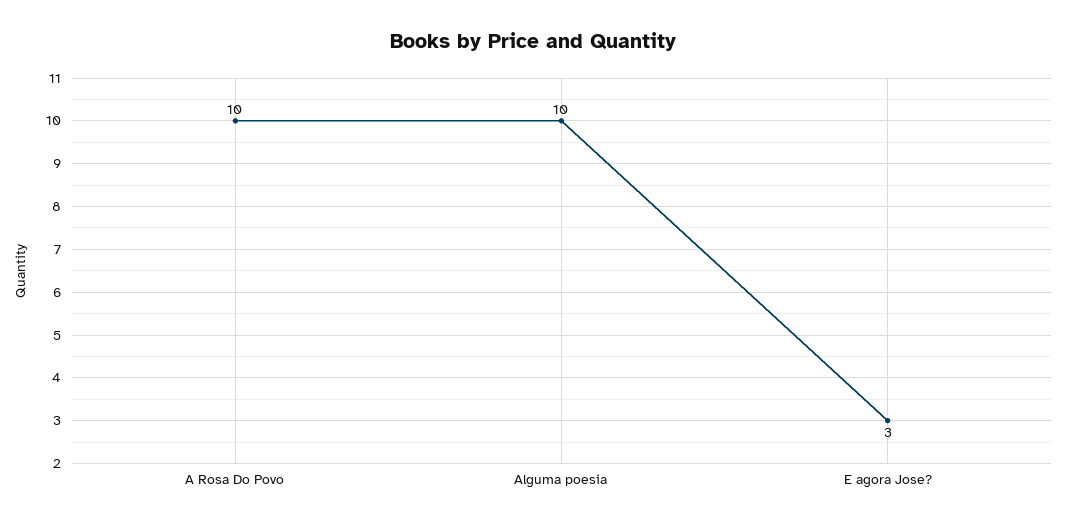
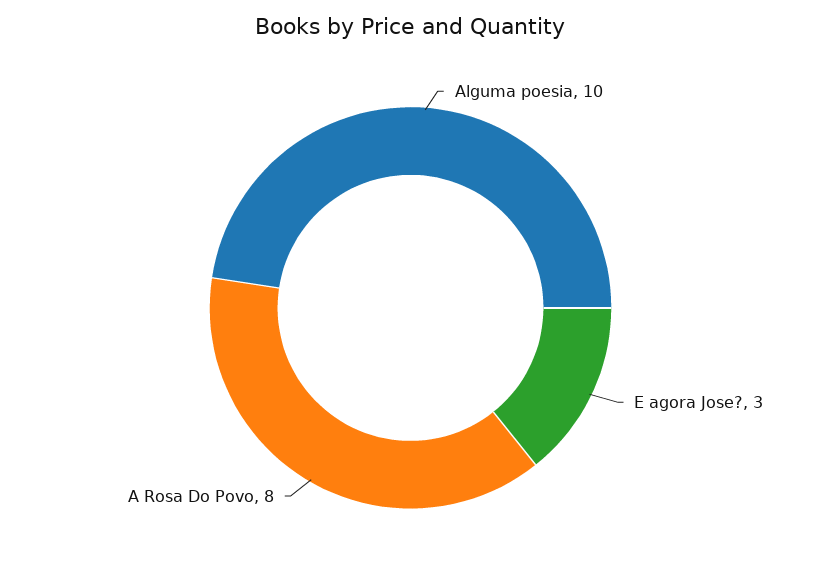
  {
-   "A Rosa Do Povo": 10,
+   "A Rosa Do Povo": 8,
    "Alguma poesia": 10,
    "E agora Jose?": 3
  }

